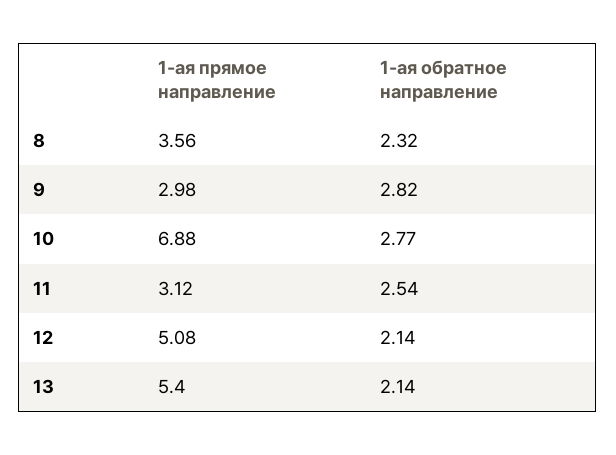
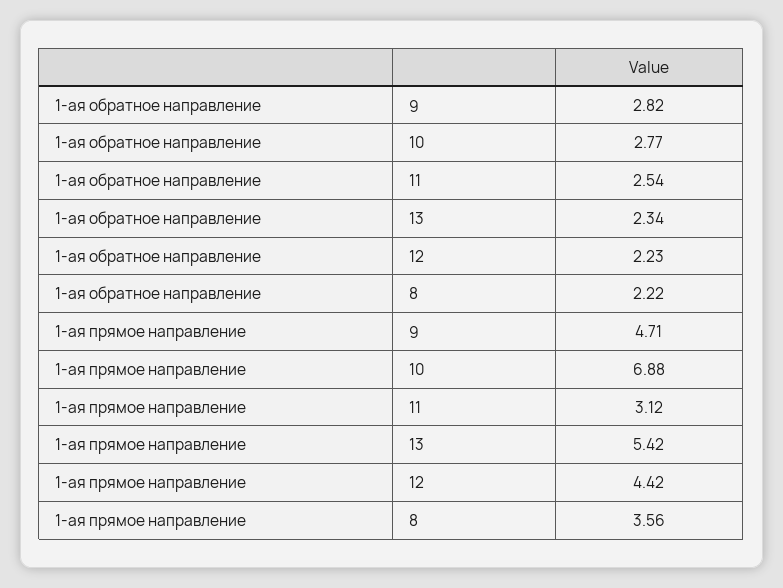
  {
    "1-ая прямое направление": {
      "8": 3.56,
-     "9": 2.98,
+     "9": 4.71,
      "10": 6.88,
      "11": 3.12,
-     "12": 5.08,
+     "12": 4.42,
-     "13": 5.4
+     "13": 5.42
    },
    "1-ая обратное направление": {
-     "8": 2.32,
+     "8": 2.22,
      "9": 2.82,
      "10": 2.77,
      "11": 2.54,
-     "12": 2.14,
+     "12": 2.23,
-     "13": 2.14
+     "13": 2.34
    }
  }

